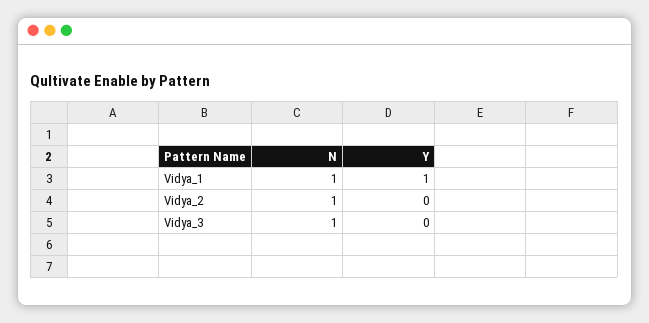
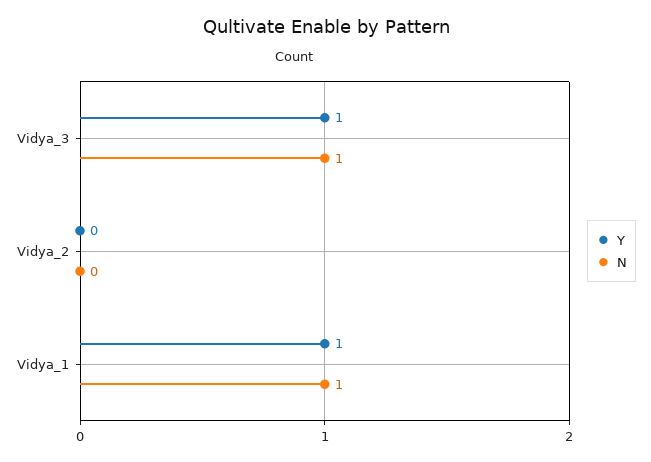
  {
    "N": {
      "Vidya_1": 1,
-     "Vidya_2": 1,
+     "Vidya_2": 0,
      "Vidya_3": 1
    },
    "Y": {
      "Vidya_1": 1,
      "Vidya_2": 0,
-     "Vidya_3": 0
+     "Vidya_3": 1
    }
  }

